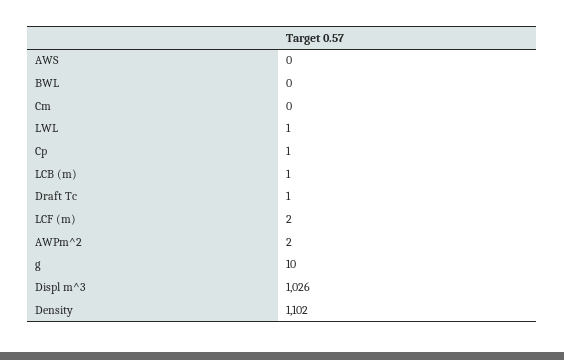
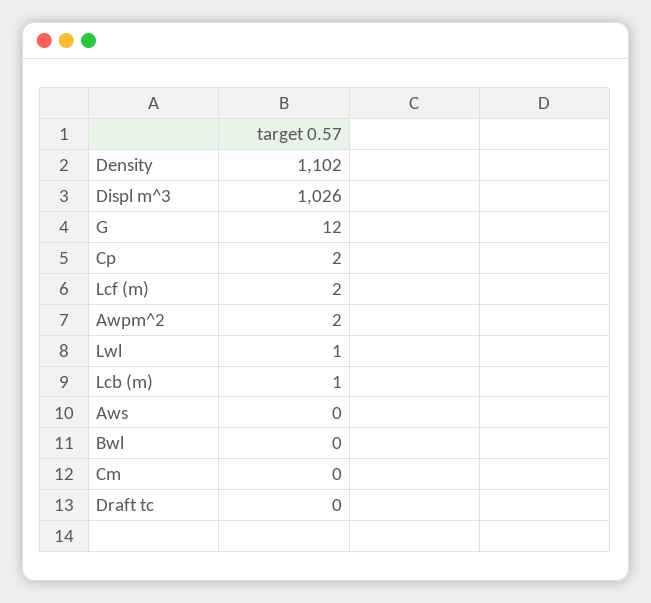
  {
    "AWS": 0,
    "BWL": 0,
    "Cm": 0,
    "LWL": 1,
-   "Cp": 1,
+   "Cp": 2,
    "LCB (m)": 1,
-   "Draft Tc": 1,
+   "Draft Tc": 0,
    "LCF (m)": 2,
    "AWPm^2": 2,
-   "g": 10,
+   "g": 12,
    "Displ m^3": 1026,
    "Density": 1102
  }

